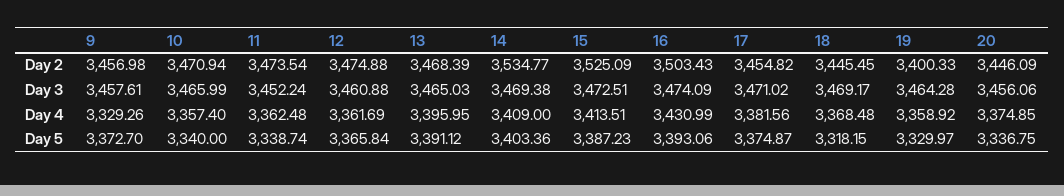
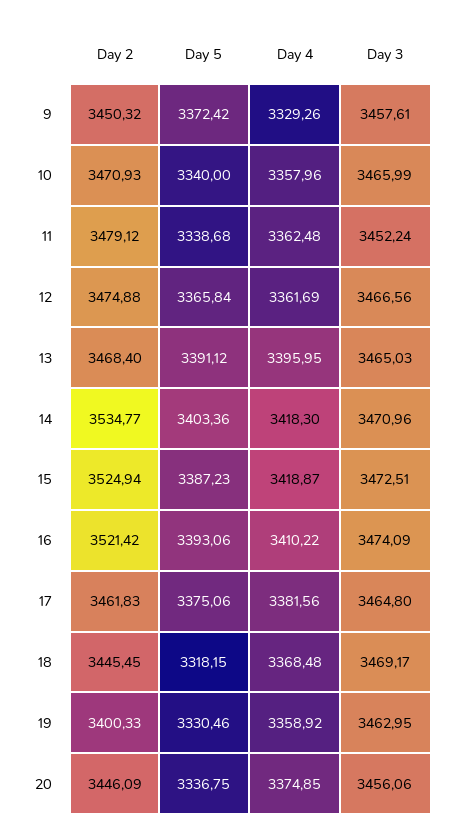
  {
    "9": {
-     "Day 2": 3456.98,
+     "Day 2": 3450.32,
      "Day 3": 3457.61,
      "Day 4": 3329.26,
-     "Day 5": 3372.7
+     "Day 5": 3372.42
    },
    "10": {
-     "Day 2": 3470.94,
+     "Day 2": 3470.93,
      "Day 3": 3465.99,
-     "Day 4": 3357.4,
+     "Day 4": 3357.96,
      "Day 5": 3340
    },
    "11": {
-     "Day 2": 3473.54,
+     "Day 2": 3479.12,
      "Day 3": 3452.24,
      "Day 4": 3362.48,
-     "Day 5": 3338.74
+     "Day 5": 3338.68
    },
    "12": {
      "Day 2": 3474.88,
-     "Day 3": 3460.88,
+     "Day 3": 3466.56,
      "Day 4": 3361.69,
      "Day 5": 3365.84
    },
    "13": {
-     "Day 2": 3468.39,
+     "Day 2": 3468.4,
      "Day 3": 3465.03,
      "Day 4": 3395.95,
      "Day 5": 3391.12
    },
    "14": {
      "Day 2": 3534.77,
-     "Day 3": 3469.38,
+     "Day 3": 3470.96,
-     "Day 4": 3409,
+     "Day 4": 3418.3,
      "Day 5": 3403.36
    },
    "15": {
-     "Day 2": 3525.09,
+     "Day 2": 3524.94,
      "Day 3": 3472.51,
-     "Day 4": 3413.51,
+     "Day 4": 3418.87,
      "Day 5": 3387.23
    },
    "16": {
-     "Day 2": 3503.43,
+     "Day 2": 3521.42,
      "Day 3": 3474.09,
-     "Day 4": 3430.99,
+     "Day 4": 3410.22,
      "Day 5": 3393.06
    },
    "17": {
-     "Day 2": 3454.82,
+     "Day 2": 3461.83,
-     "Day 3": 3471.02,
+     "Day 3": 3464.8,
      "Day 4": 3381.56,
-     "Day 5": 3374.87
+     "Day 5": 3375.06
    },
    "18": {
      "Day 2": 3445.45,
      "Day 3": 3469.17,
      "Day 4": 3368.48,
      "Day 5": 3318.15
    },
    "19": {
      "Day 2": 3400.33,
-     "Day 3": 3464.28,
+     "Day 3": 3462.95,
      "Day 4": 3358.92,
-     "Day 5": 3329.97
+     "Day 5": 3330.46
    },
    "20": {
      "Day 2": 3446.09,
      "Day 3": 3456.06,
      "Day 4": 3374.85,
      "Day 5": 3336.75
    }
  }

